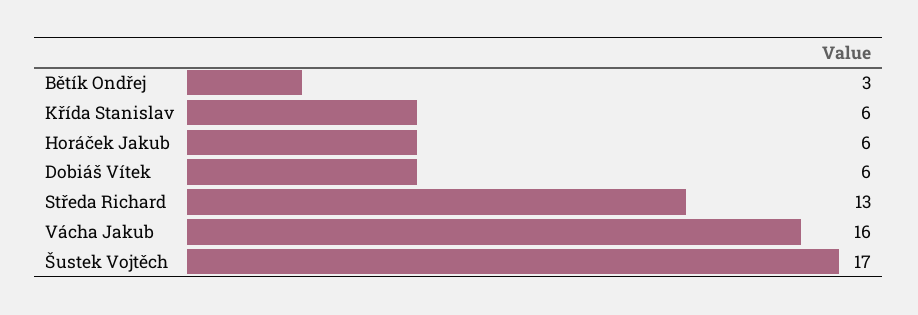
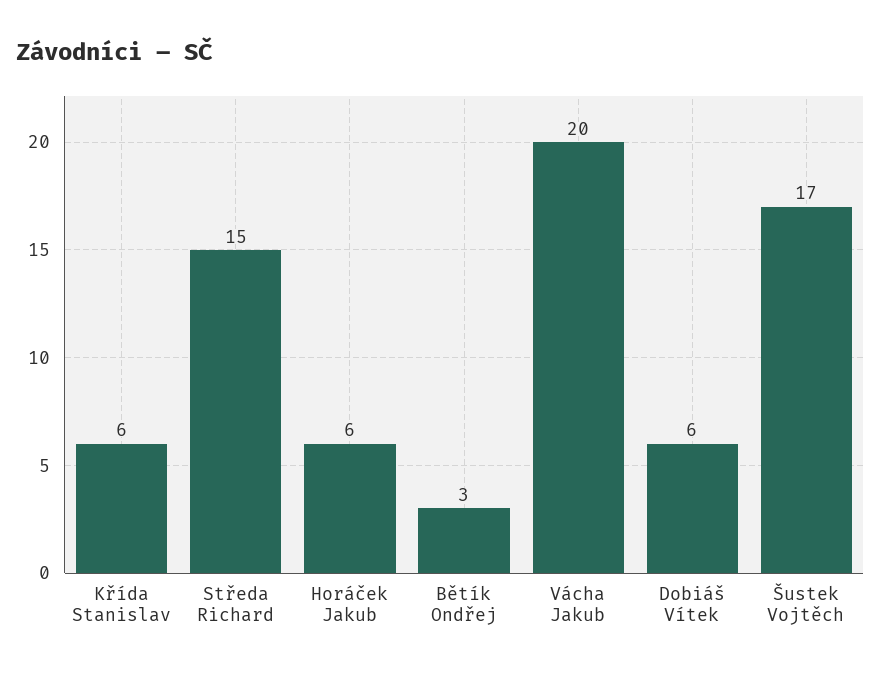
  {
    "Bětík Ondřej": 3,
    "Křída Stanislav": 6,
    "Horáček Jakub": 6,
    "Dobiáš Vítek": 6,
-   "Středa Richard": 13,
+   "Středa Richard": 15,
-   "Vácha Jakub": 16,
+   "Vácha Jakub": 20,
    "Šustek Vojtěch": 17
  }

